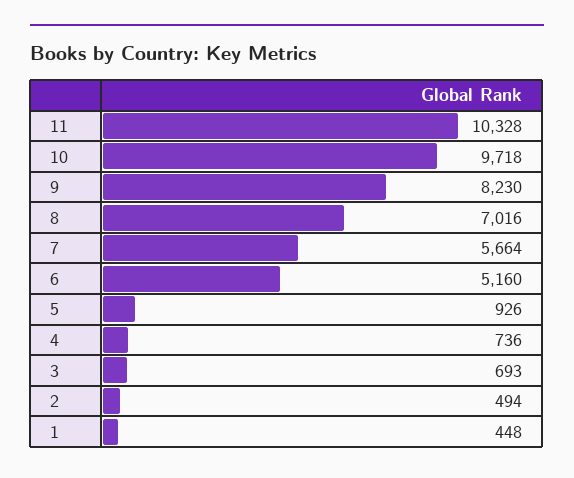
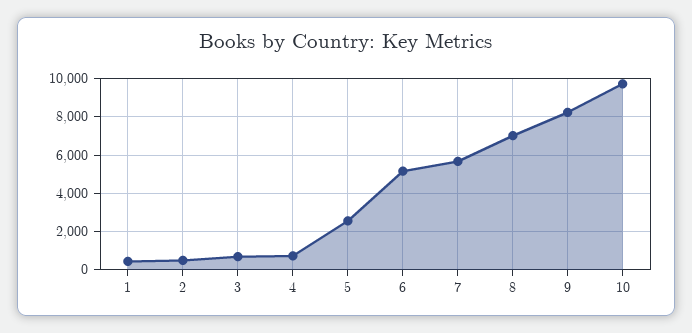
  {
-   "11": 10328,
    "10": 9718,
    "9": 8230,
    "8": 7016,
    "7": 5664,
    "6": 5160,
-   "5": 926,
+   "5": 2500,
    "4": 736,
    "3": 693,
    "2": 494,
    "1": 448
  }

